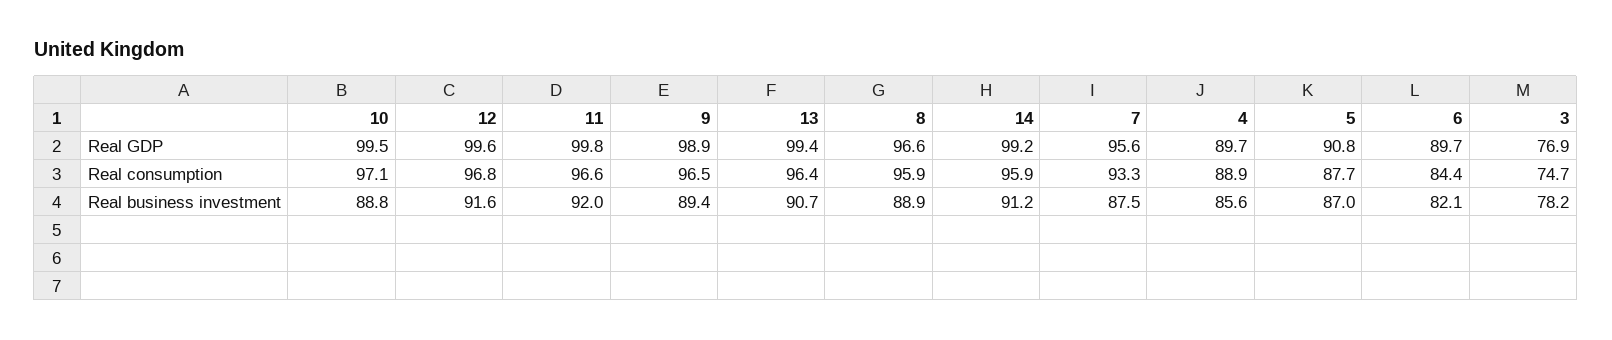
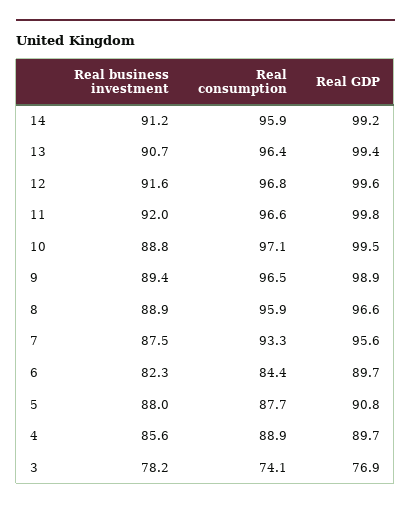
  {
    "10": {
      "Real GDP": 99.5,
      "Real consumption": 97.1,
      "Real business investment": 88.8
    },
    "12": {
      "Real GDP": 99.6,
      "Real consumption": 96.8,
      "Real business investment": 91.6
    },
    "11": {
      "Real GDP": 99.8,
      "Real consumption": 96.6,
      "Real business investment": 92
    },
    "9": {
      "Real GDP": 98.9,
      "Real consumption": 96.5,
      "Real business investment": 89.4
    },
    "13": {
      "Real GDP": 99.4,
      "Real consumption": 96.4,
      "Real business investment": 90.7
    },
    "8": {
      "Real GDP": 96.6,
      "Real consumption": 95.9,
      "Real business investment": 88.9
    },
    "14": {
      "Real GDP": 99.2,
      "Real consumption": 95.9,
      "Real business investment": 91.2
    },
    "7": {
      "Real GDP": 95.6,
      "Real consumption": 93.3,
      "Real business investment": 87.5
    },
    "4": {
      "Real GDP": 89.7,
      "Real consumption": 88.9,
      "Real business investment": 85.6
    },
    "5": {
      "Real GDP": 90.8,
      "Real consumption": 87.7,
-     "Real business investment": 87
+     "Real business investment": 88
    },
    "6": {
      "Real GDP": 89.7,
      "Real consumption": 84.4,
-     "Real business investment": 82.1
+     "Real business investment": 82.3
    },
    "3": {
      "Real GDP": 76.9,
-     "Real consumption": 74.7,
+     "Real consumption": 74.1,
      "Real business investment": 78.2
    }
  }

